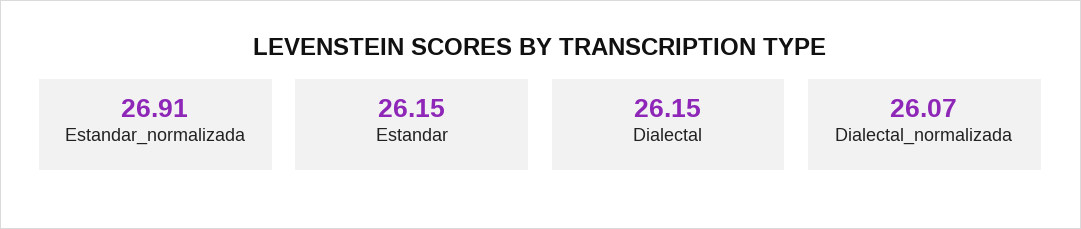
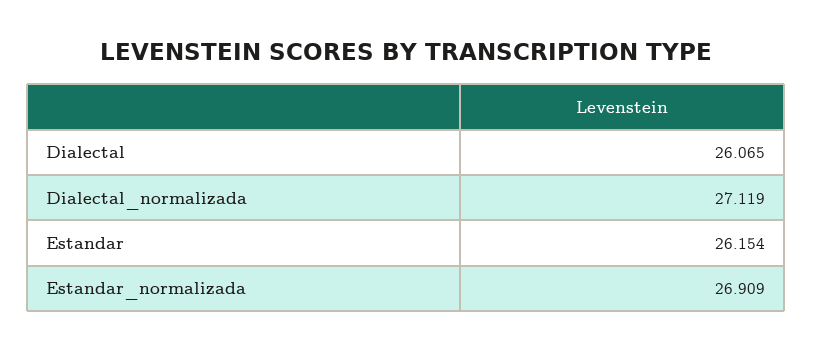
  {
    "Estandar_normalizada": 26.909,
    "Estandar": 26.154,
-   "Dialectal": 26.15,
+   "Dialectal": 26.065,
-   "Dialectal_normalizada": 26.07
+   "Dialectal_normalizada": 27.119
  }

